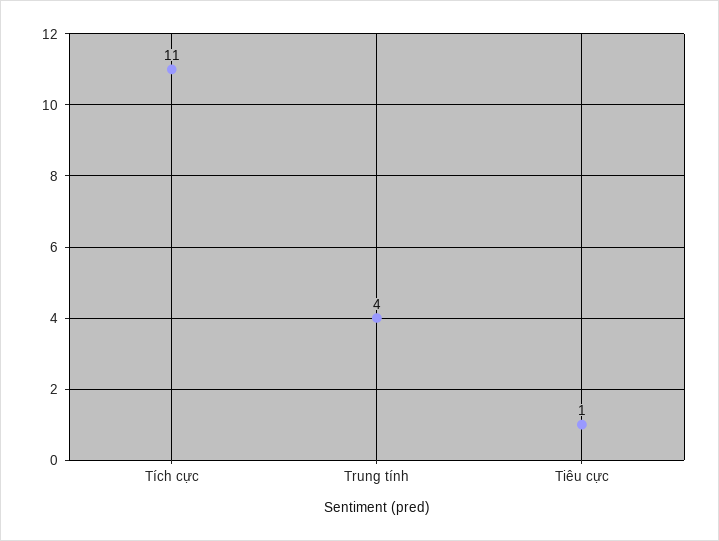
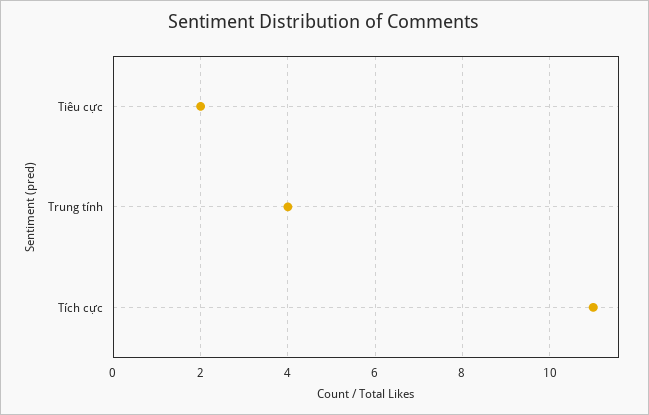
  {
    "Tích cực": 11,
    "Trung tính": 4,
-   "Tiêu cực": 1
+   "Tiêu cực": 2
  }

